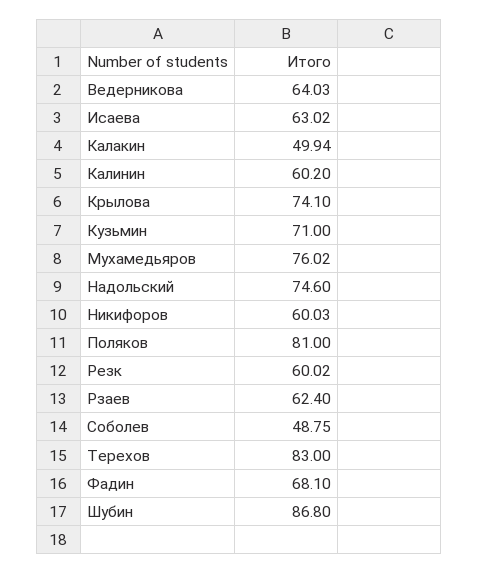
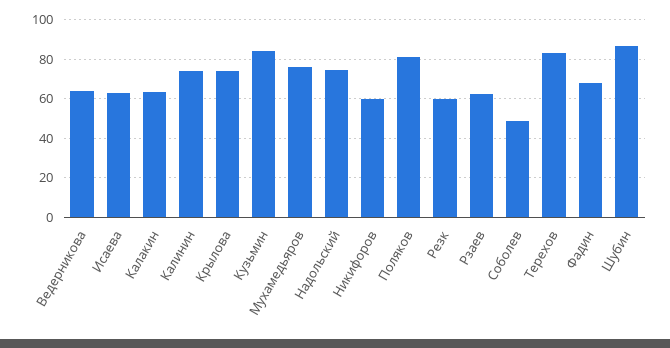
  {
    "Ведерникова": 64.03,
    "Исаева": 63.02,
-   "Калакин": 49.94,
+   "Калакин": 65,
-   "Калинин": 60.2,
+   "Калинин": 75,
    "Крылова": 74.1,
-   "Кузьмин": 71,
+   "Кузьмин": 85,
    "Мухамедьяров": 76.02,
    "Надольский": 74.6,
    "Никифоров": 60.03,
    "Поляков": 81,
    "Резк": 60.02,
    "Рзаев": 62.4,
    "Соболев": 48.75,
    "Терехов": 83,
    "Фадин": 68.1,
    "Шубин": 86.8
  }

